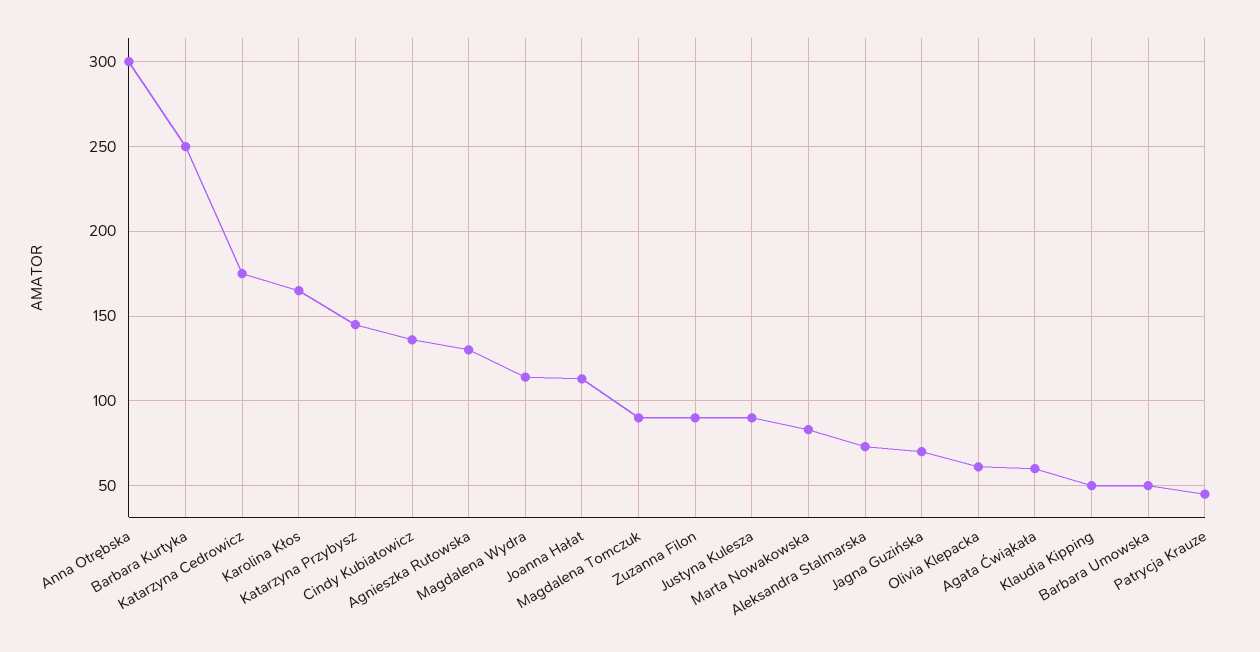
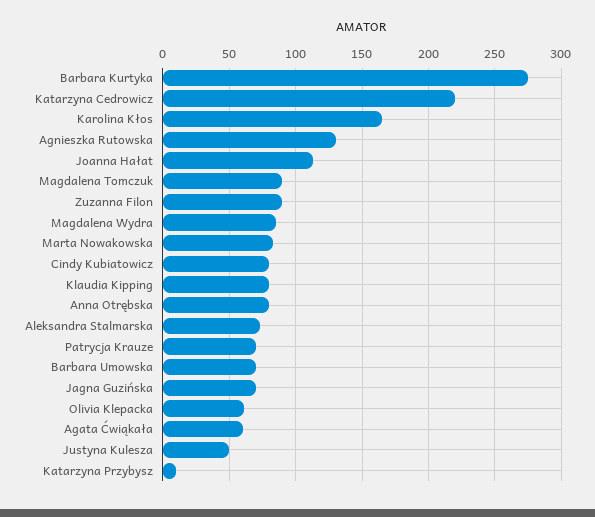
  {
-   "Anna Otrębska": 300,
+   "Anna Otrębska": 80,
-   "Barbara Kurtyka": 250,
+   "Barbara Kurtyka": 275,
-   "Katarzyna Cedrowicz": 175,
+   "Katarzyna Cedrowicz": 220,
    "Karolina Kłos": 165,
-   "Katarzyna Przybysz": 145,
+   "Katarzyna Przybysz": 10,
-   "Cindy Kubiatowicz": 135,
+   "Cindy Kubiatowicz": 80,
    "Agnieszka Rutowska": 130,
-   "Magdalena Wydra": 115,
+   "Magdalena Wydra": 85,
    "Joanna Hałat": 115,
    "Magdalena Tomczuk": 90,
    "Zuzanna Filon": 90,
-   "Justyna Kulesza": 90,
+   "Justyna Kulesza": 50,
    "Marta Nowakowska": 85,
    "Aleksandra Stalmarska": 75,
    "Jagna Guzińska": 70,
    "Olivia Klepacka": 60,
    "Agata Ćwiąkała": 60,
-   "Klaudia Kipping": 50,
+   "Klaudia Kipping": 80,
-   "Barbara Umowska": 50,
+   "Barbara Umowska": 70,
-   "Patrycja Krauze": 45
+   "Patrycja Krauze": 70
  }

